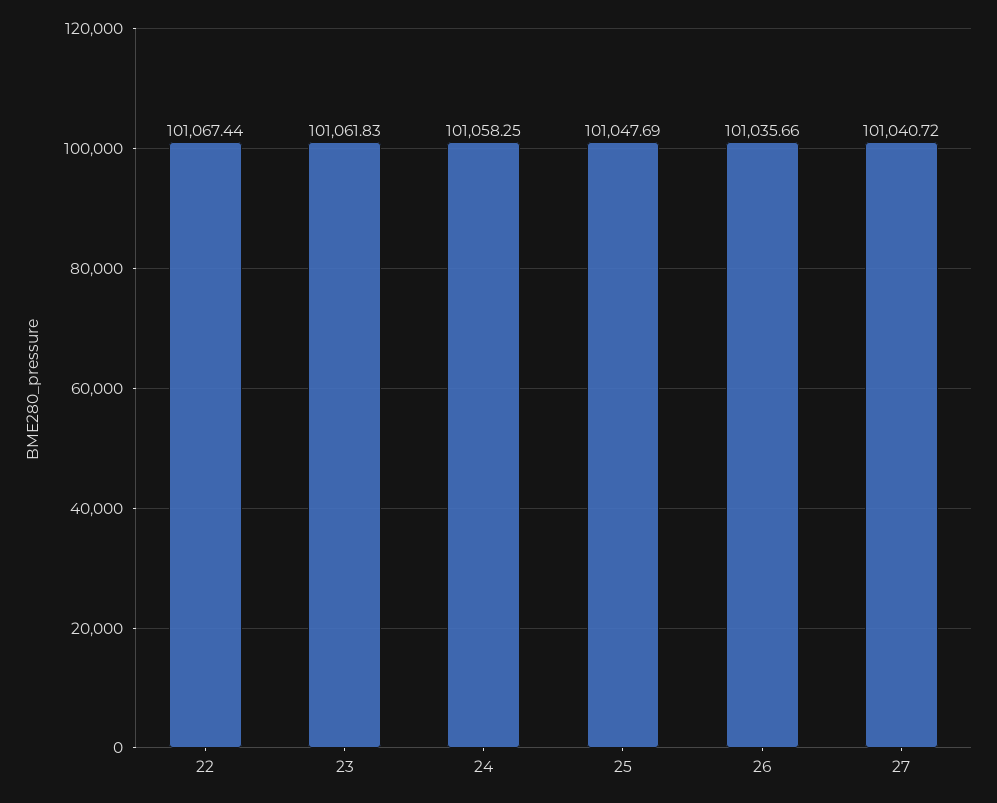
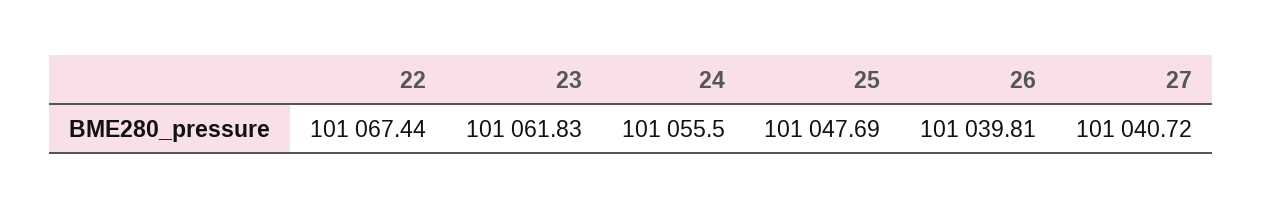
  {
    "22": 101067.44,
    "23": 101061.83,
-   "24": 101058.25,
+   "24": 101055.5,
    "25": 101047.69,
-   "26": 101035.66,
+   "26": 101039.81,
    "27": 101040.72
  }

